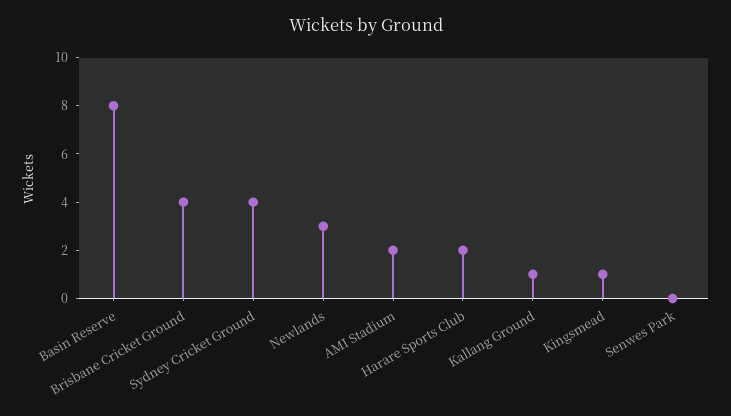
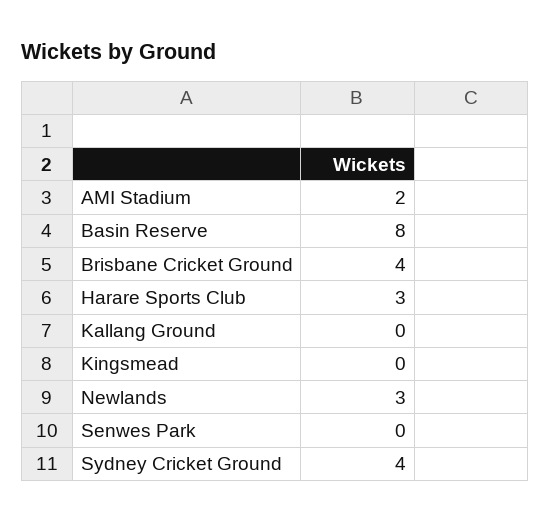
  {
    "Basin Reserve": 8,
    "Brisbane Cricket Ground": 4,
    "Sydney Cricket Ground": 4,
    "Newlands": 3,
    "AMI Stadium": 2,
-   "Harare Sports Club": 2,
+   "Harare Sports Club": 3,
-   "Kallang Ground": 1,
+   "Kallang Ground": 0,
-   "Kingsmead": 1,
+   "Kingsmead": 0,
    "Senwes Park": 0
  }

